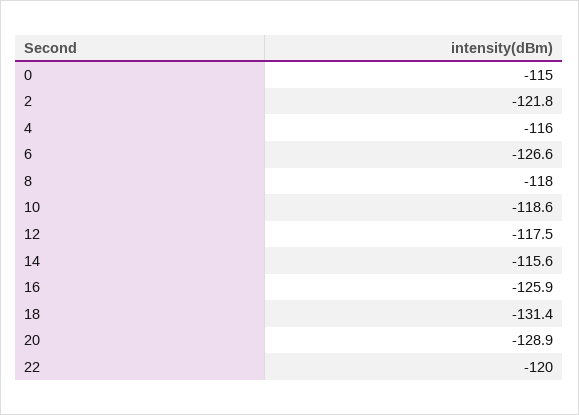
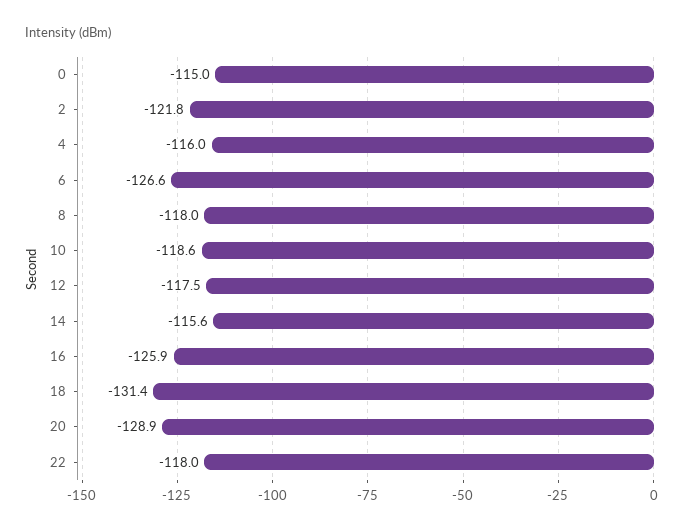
  {
    "0": -115,
    "2": -121.8,
    "4": -116,
    "6": -126.6,
    "8": -118,
    "10": -118.6,
    "12": -117.5,
    "14": -115.6,
    "16": -125.9,
    "18": -131.4,
    "20": -128.9,
-   "22": -120
+   "22": -118
  }

